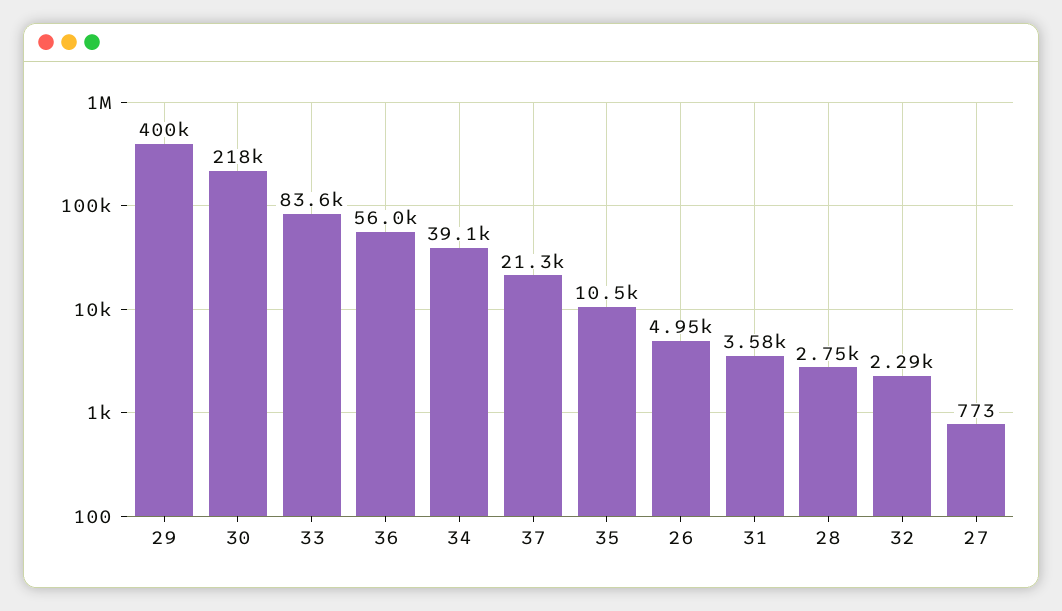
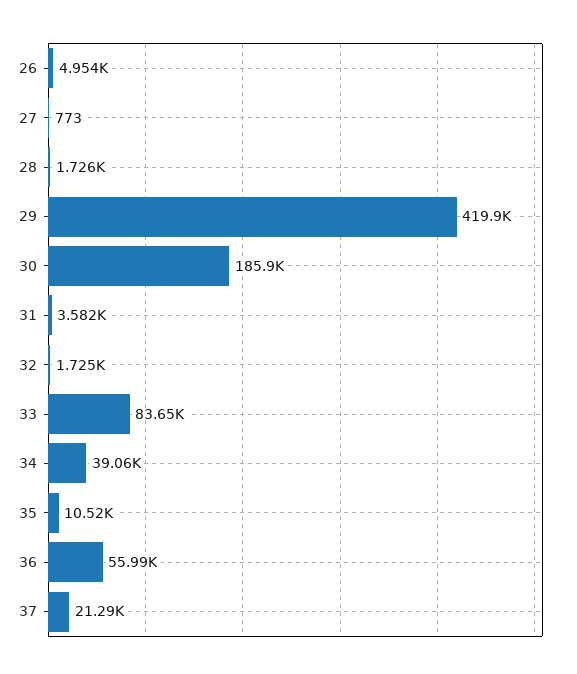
  {
-   "29": 400000,
+   "29": 419900,
-   "30": 218000,
+   "30": 185900,
    "33": 83650,
    "36": 55990,
    "34": 39060,
    "37": 21290,
    "35": 10520,
    "26": 4954,
    "31": 3582,
-   "28": 2750,
+   "28": 1726,
-   "32": 2290,
+   "32": 1725,
    "27": 773
  }

